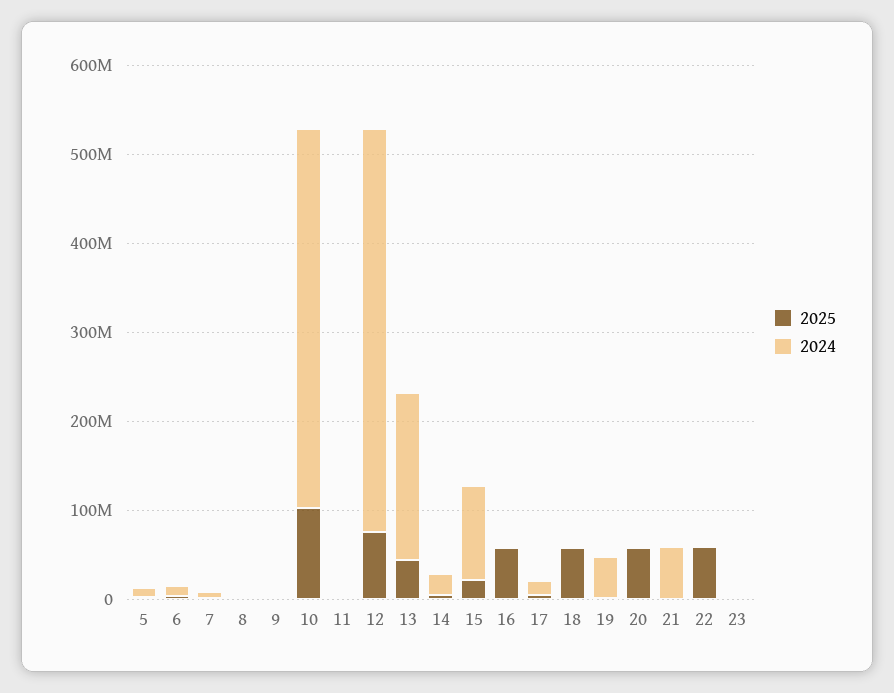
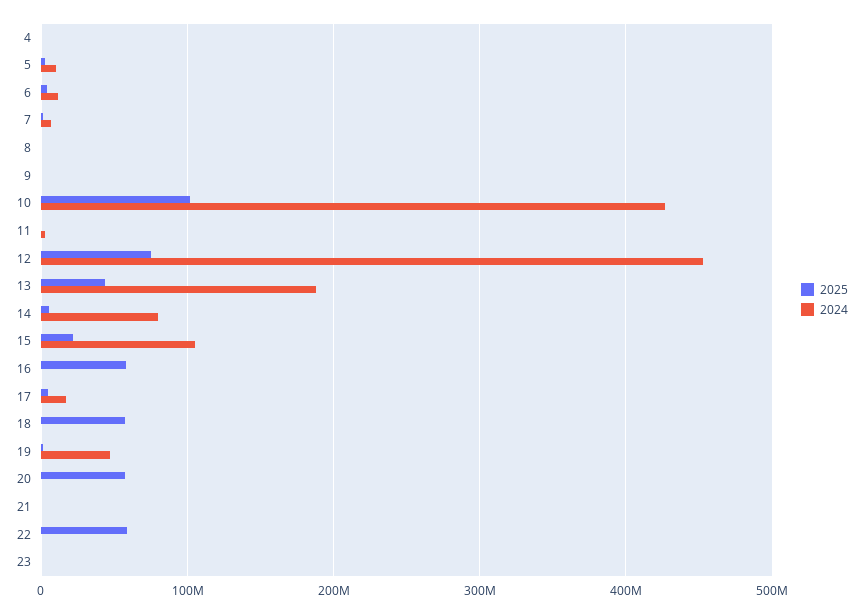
  {
    "2025": {
      "5": 0,
      "6": 0,
      "7": 0,
      "8": 0,
      "9": 0,
      "10": 100000000,
      "11": 0,
      "12": 80000000,
      "13": 40000000,
      "14": 10000000,
      "15": 20000000,
      "16": 60000000,
      "17": 0,
      "18": 60000000,
      "19": 0,
      "20": 60000000,
      "21": 0,
      "22": 60000000,
-     "23": 0
+     "23": 0,
+     "4": 0
    },
    "2024": {
      "5": 10000000,
      "6": 10000000,
      "7": 10000000,
      "8": 0,
      "9": 0,
      "10": 430000000,
      "11": 0,
      "12": 450000000,
      "13": 190000000,
-     "14": 20000000,
+     "14": 80000000,
      "15": 110000000,
      "16": 0,
      "17": 20000000,
      "18": 0,
      "19": 50000000,
      "20": 0,
-     "21": 60000000,
+     "21": 0,
      "22": 0,
-     "23": 0
+     "23": 0,
+     "4": 0
    }
  }

